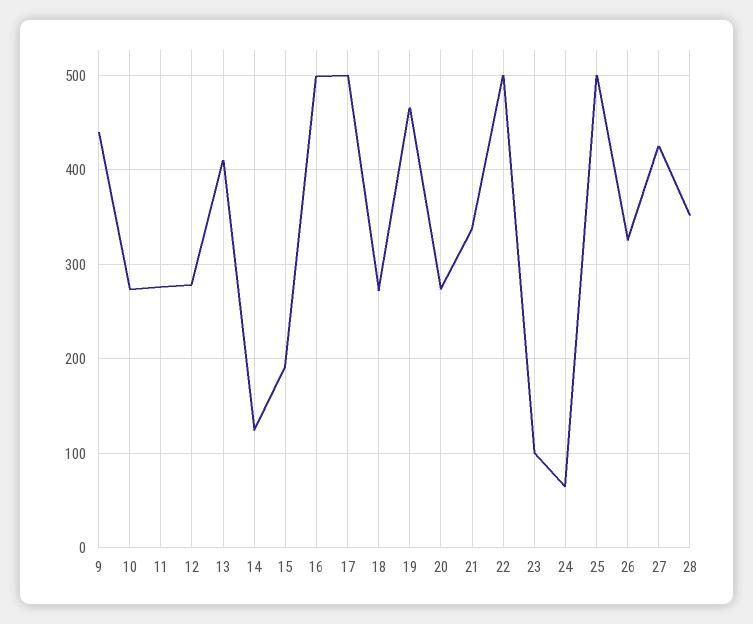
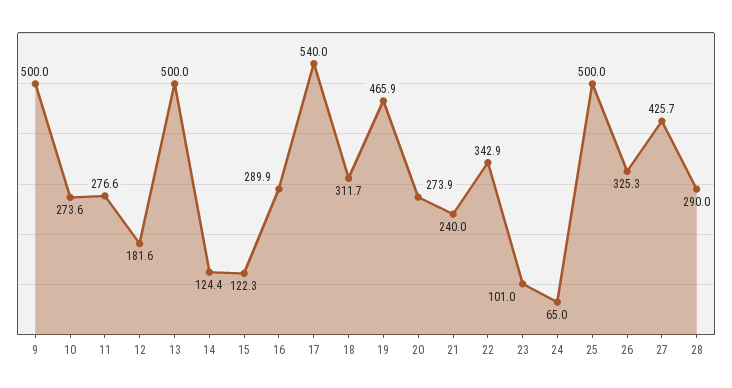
  {
-   "9": 440,
+   "9": 500,
    "10": 273.6,
    "11": 276.6,
-   "12": 280,
+   "12": 181.6,
-   "13": 410,
+   "13": 500,
    "14": 124.4,
-   "15": 190,
+   "15": 122.3,
-   "16": 500,
+   "16": 289.9,
-   "17": 500,
+   "17": 540,
-   "18": 270,
+   "18": 311.7,
    "19": 465.9,
    "20": 273.9,
-   "21": 340,
+   "21": 240,
-   "22": 500,
+   "22": 342.9,
    "23": 101,
    "24": 65,
    "25": 500,
    "26": 325.3,
    "27": 425.7,
-   "28": 350
+   "28": 290
  }

